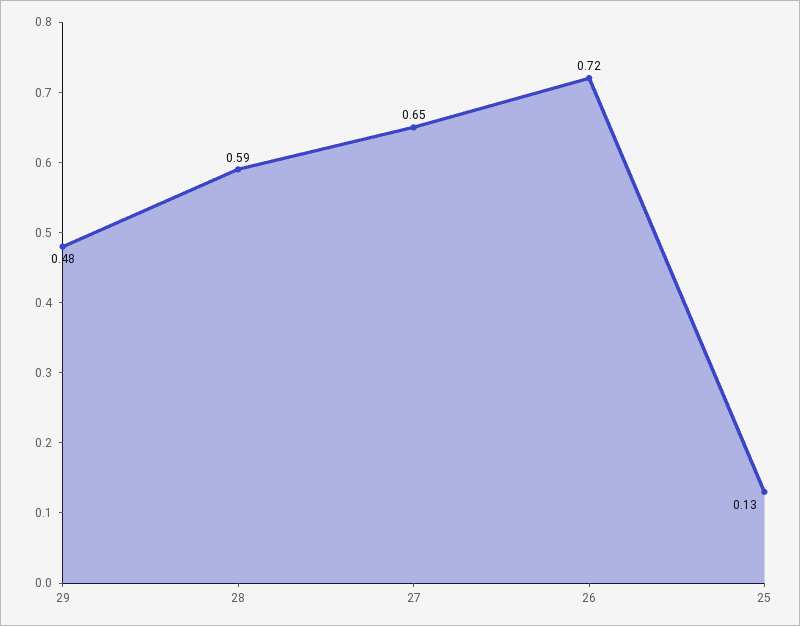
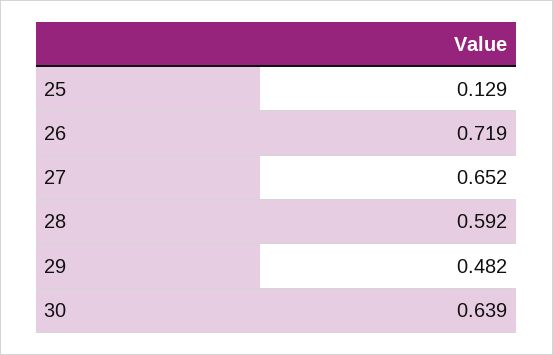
  {
    "29": 0.482,
    "28": 0.592,
    "27": 0.652,
    "26": 0.719,
-   "25": 0.129
+   "25": 0.129,
+   "30": 0.639
  }

